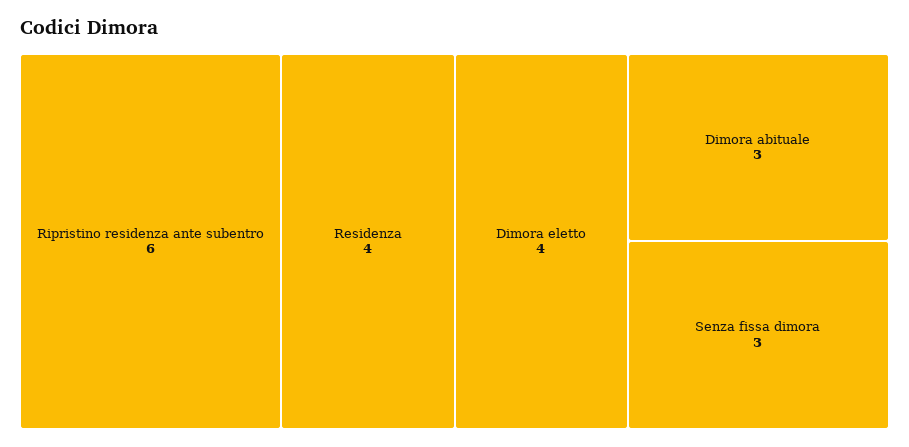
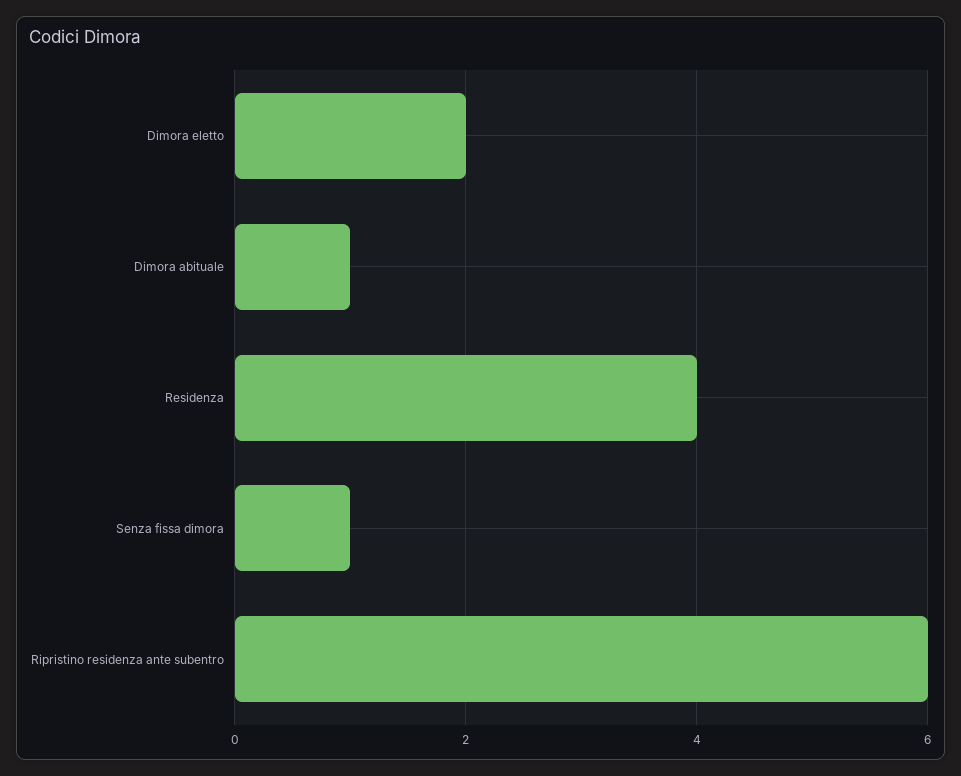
  {
    "Ripristino residenza ante subentro": 6,
    "Residenza": 4,
-   "Dimora eletto": 4,
+   "Dimora eletto": 2,
-   "Dimora abituale": 3,
+   "Dimora abituale": 1,
-   "Senza fissa dimora": 3
+   "Senza fissa dimora": 1
  }

